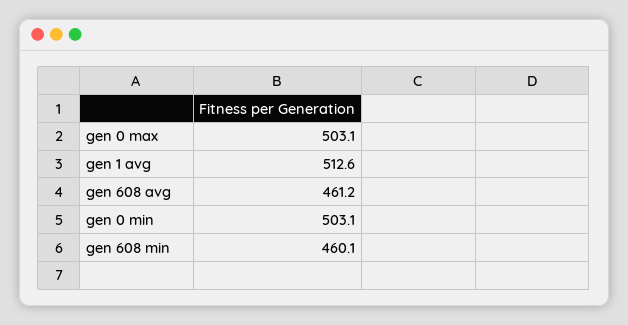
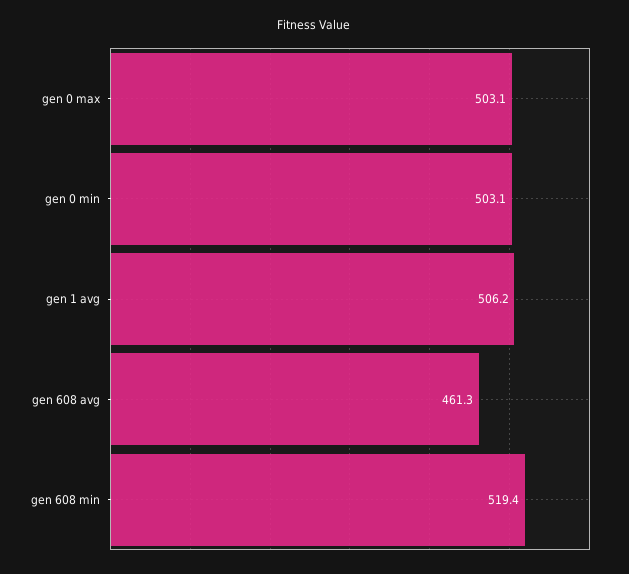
  {
    "gen 0 max": 503.1,
-   "gen 1 avg": 512.6,
+   "gen 1 avg": 506.2,
-   "gen 608 avg": 461.2,
+   "gen 608 avg": 461.3,
    "gen 0 min": 503.1,
-   "gen 608 min": 460.1
+   "gen 608 min": 519.4
  }

